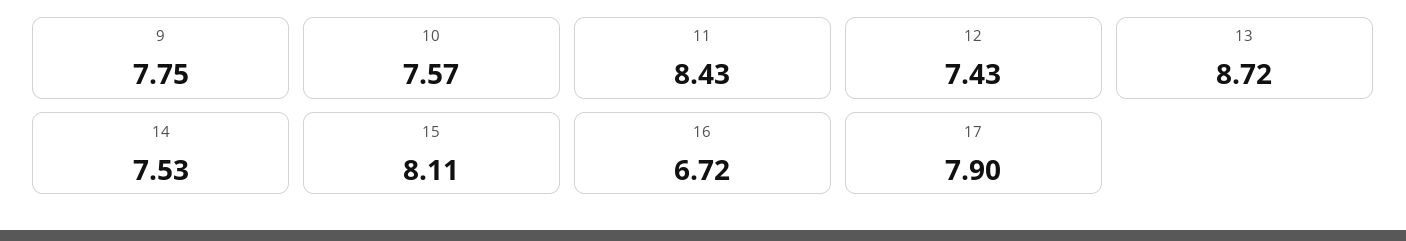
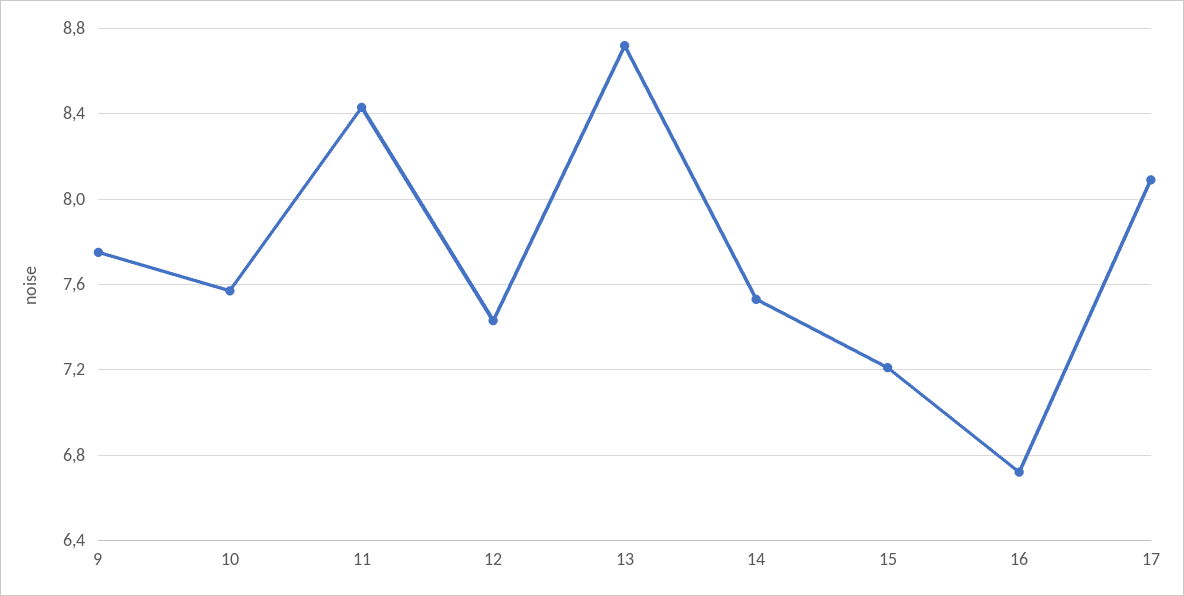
  {
    "9": 7.75,
    "10": 7.57,
    "11": 8.43,
    "12": 7.43,
    "13": 8.72,
    "14": 7.53,
-   "15": 8.11,
+   "15": 7.2,
    "16": 6.72,
-   "17": 7.9
+   "17": 8.1
  }

